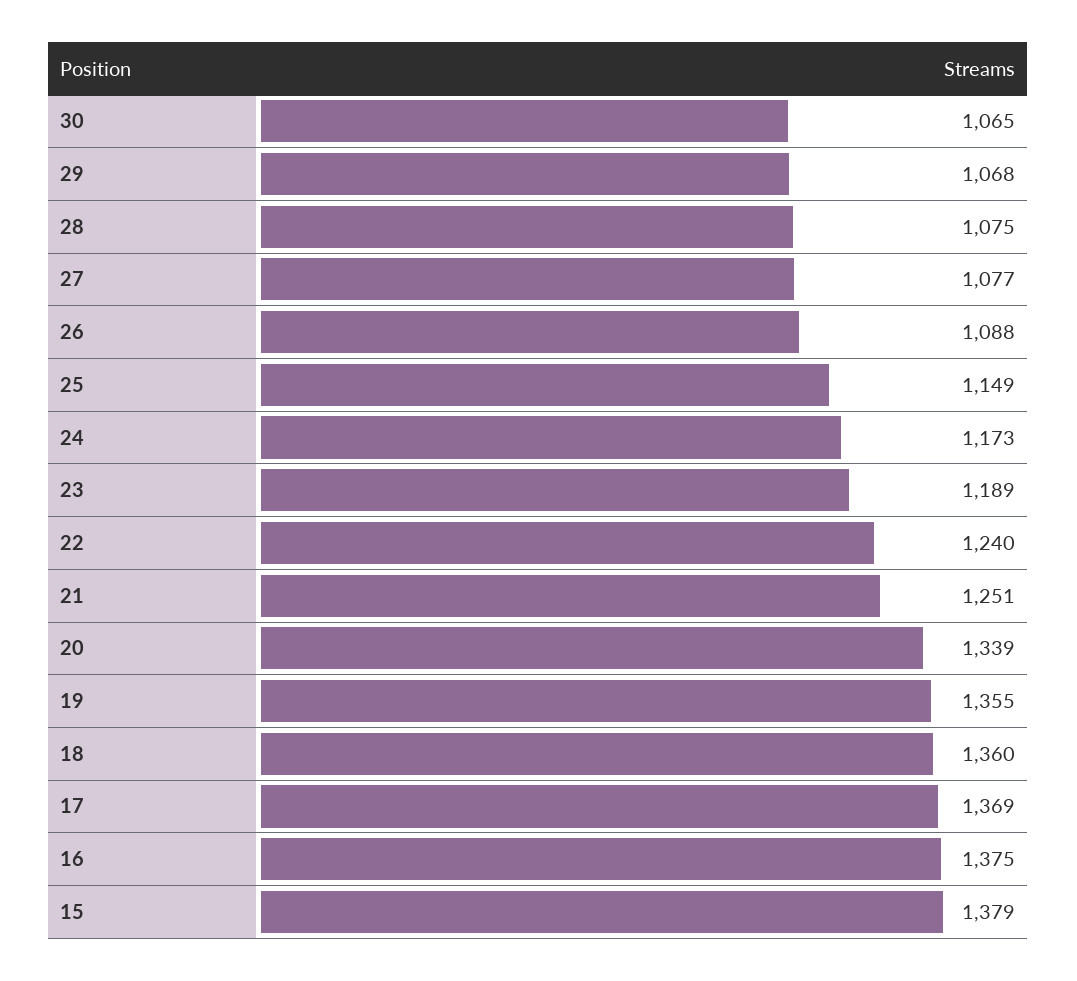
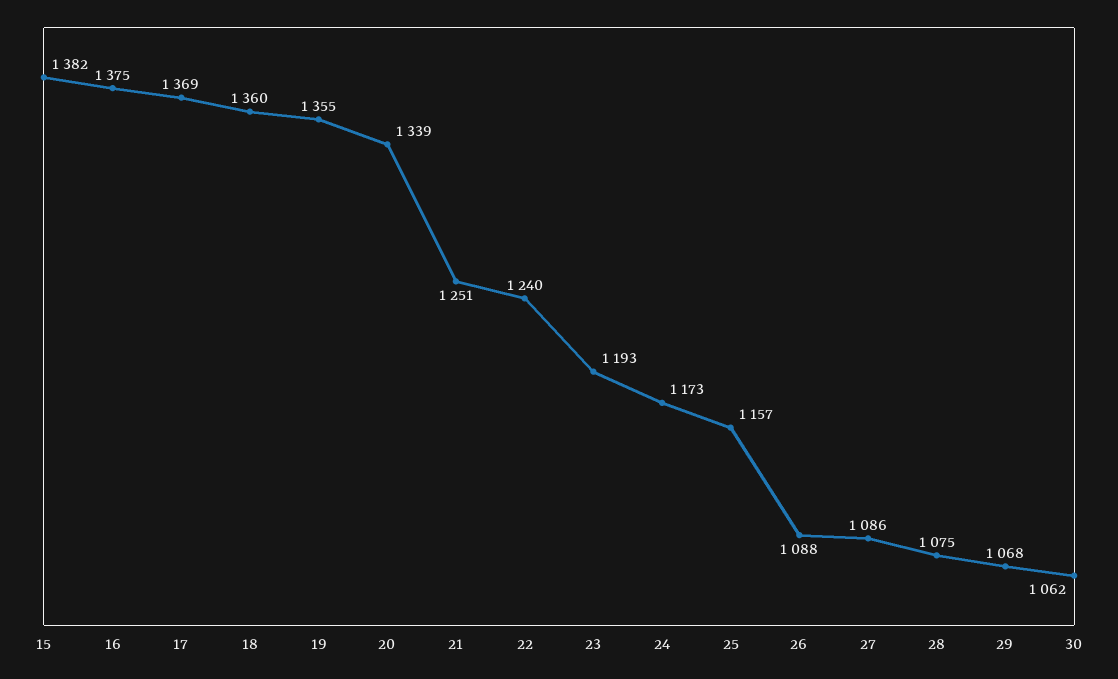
  {
-   "30": 1065,
+   "30": 1062,
    "29": 1068,
    "28": 1075,
-   "27": 1077,
+   "27": 1086,
    "26": 1088,
-   "25": 1149,
+   "25": 1157,
    "24": 1173,
-   "23": 1189,
+   "23": 1193,
    "22": 1240,
    "21": 1251,
    "20": 1339,
    "19": 1355,
    "18": 1360,
    "17": 1369,
    "16": 1375,
-   "15": 1379
+   "15": 1382
  }

